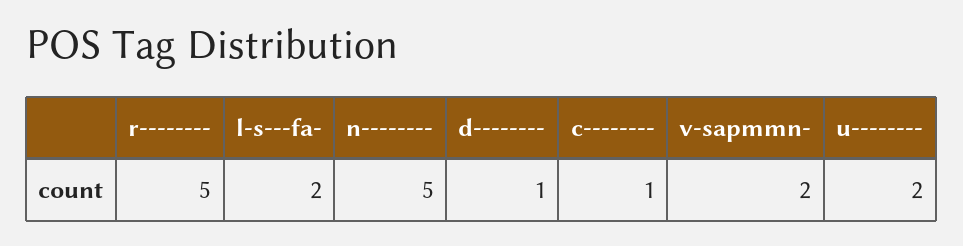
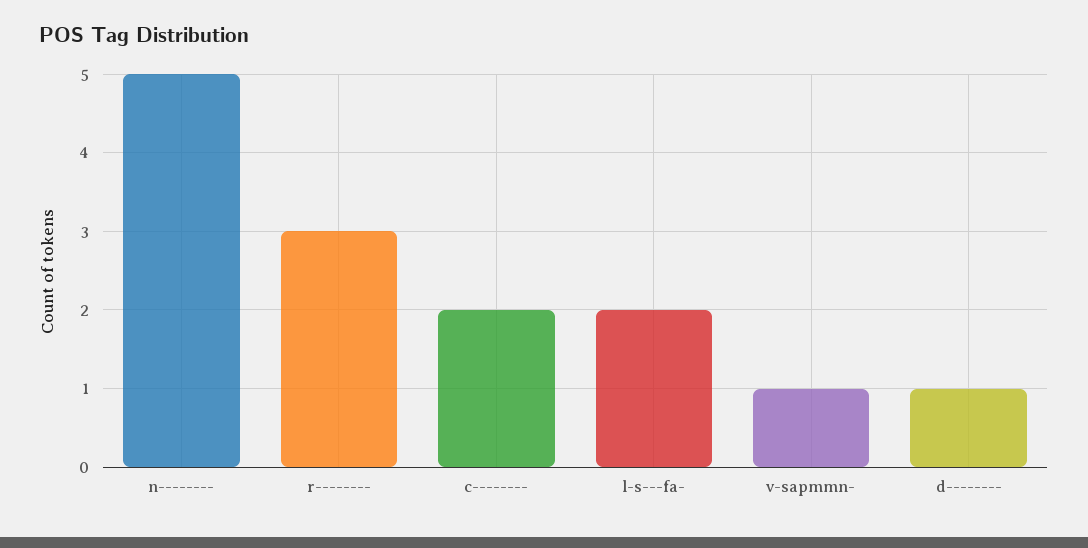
  {
-   "r--------": 5,
+   "r--------": 3,
    "l-s---fa-": 2,
    "n--------": 5,
    "d--------": 1,
-   "c--------": 1,
+   "c--------": 2,
-   "v-sapmmn-": 2,
+   "v-sapmmn-": 1
-   "u--------": 2
  }

